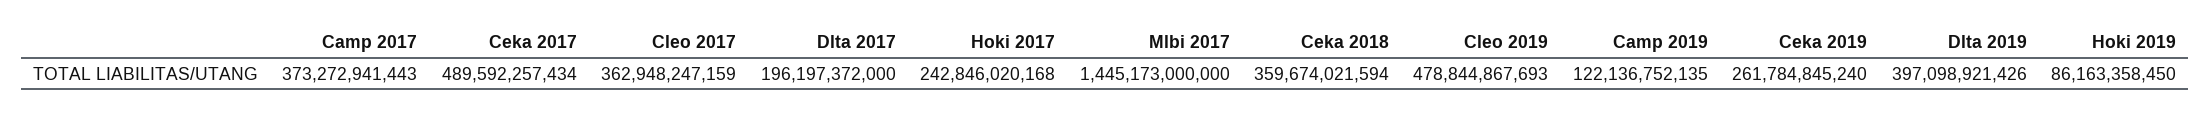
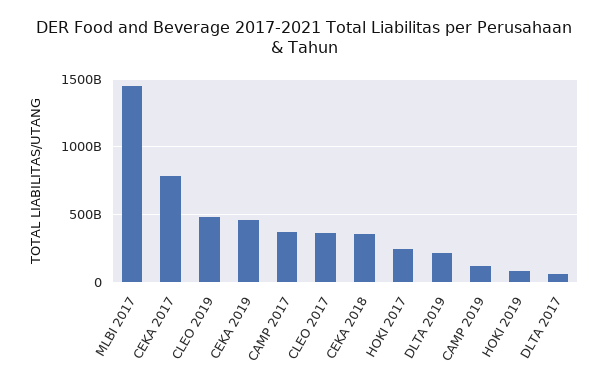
  {
    "Camp 2017": 373272941443,
-   "Ceka 2017": 489592257434,
+   "Ceka 2017": 800000000000,
    "Cleo 2017": 362948247159,
-   "Dlta 2017": 196197372000,
+   "Dlta 2017": 50000000000,
    "Hoki 2017": 242846020168,
    "Mlbi 2017": 1445173000000,
    "Ceka 2018": 359674021594,
    "Cleo 2019": 478844867693,
    "Camp 2019": 122136752135,
-   "Ceka 2019": 261784845240,
+   "Ceka 2019": 450000000000,
-   "Dlta 2019": 397098921426,
+   "Dlta 2019": 200000000000,
    "Hoki 2019": 86163358450
  }

